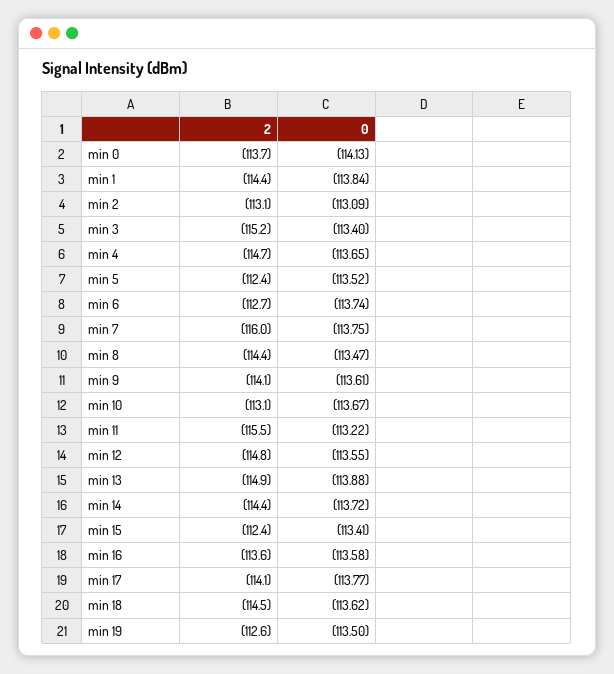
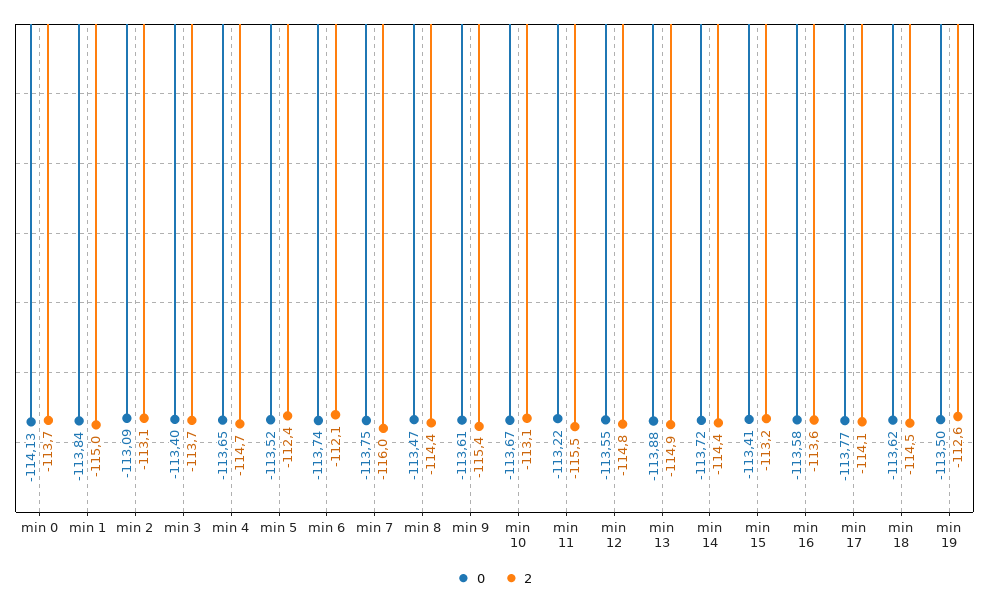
  {
    "2": {
      "min 0": -113.7,
-     "min 1": -114.4,
+     "min 1": -115,
      "min 2": -113.1,
-     "min 3": -115.2,
+     "min 3": -113.7,
      "min 4": -114.7,
      "min 5": -112.4,
-     "min 6": -112.7,
+     "min 6": -112.1,
      "min 7": -116,
      "min 8": -114.4,
-     "min 9": -114.1,
+     "min 9": -115.4,
      "min 10": -113.1,
      "min 11": -115.5,
      "min 12": -114.8,
      "min 13": -114.9,
      "min 14": -114.4,
-     "min 15": -112.4,
+     "min 15": -113.2,
      "min 16": -113.6,
      "min 17": -114.1,
      "min 18": -114.5,
      "min 19": -112.6
    },
    "0": {
      "min 0": -114.13,
      "min 1": -113.84,
      "min 2": -113.09,
      "min 3": -113.4,
      "min 4": -113.65,
      "min 5": -113.52,
      "min 6": -113.74,
      "min 7": -113.75,
      "min 8": -113.47,
      "min 9": -113.61,
      "min 10": -113.67,
      "min 11": -113.22,
      "min 12": -113.55,
      "min 13": -113.88,
      "min 14": -113.72,
      "min 15": -113.41,
      "min 16": -113.58,
      "min 17": -113.77,
      "min 18": -113.62,
      "min 19": -113.5
    }
  }

